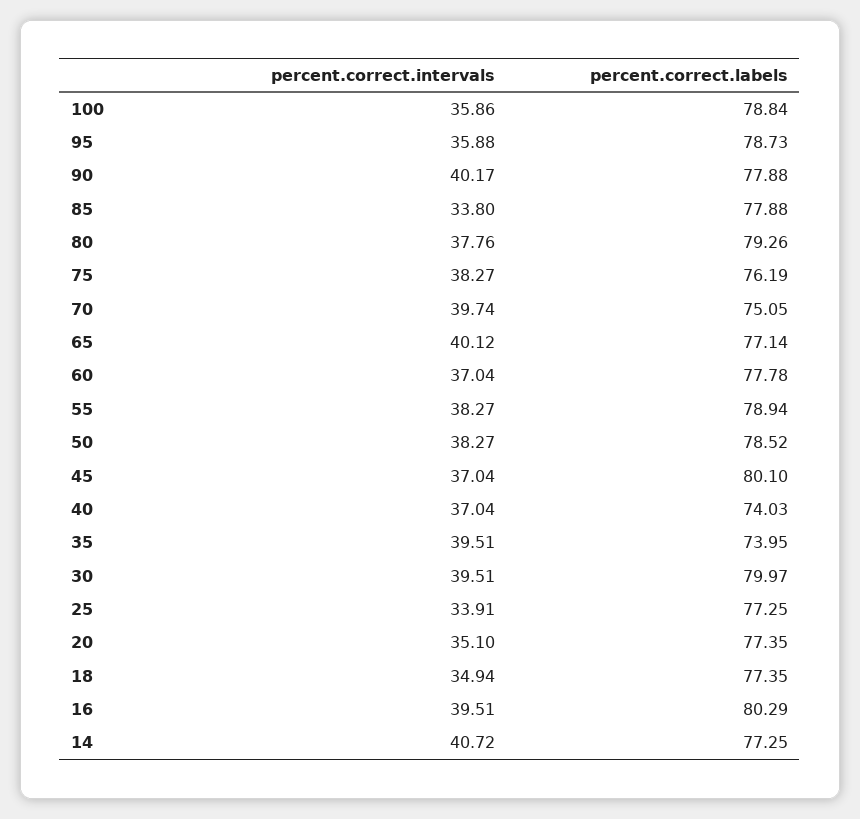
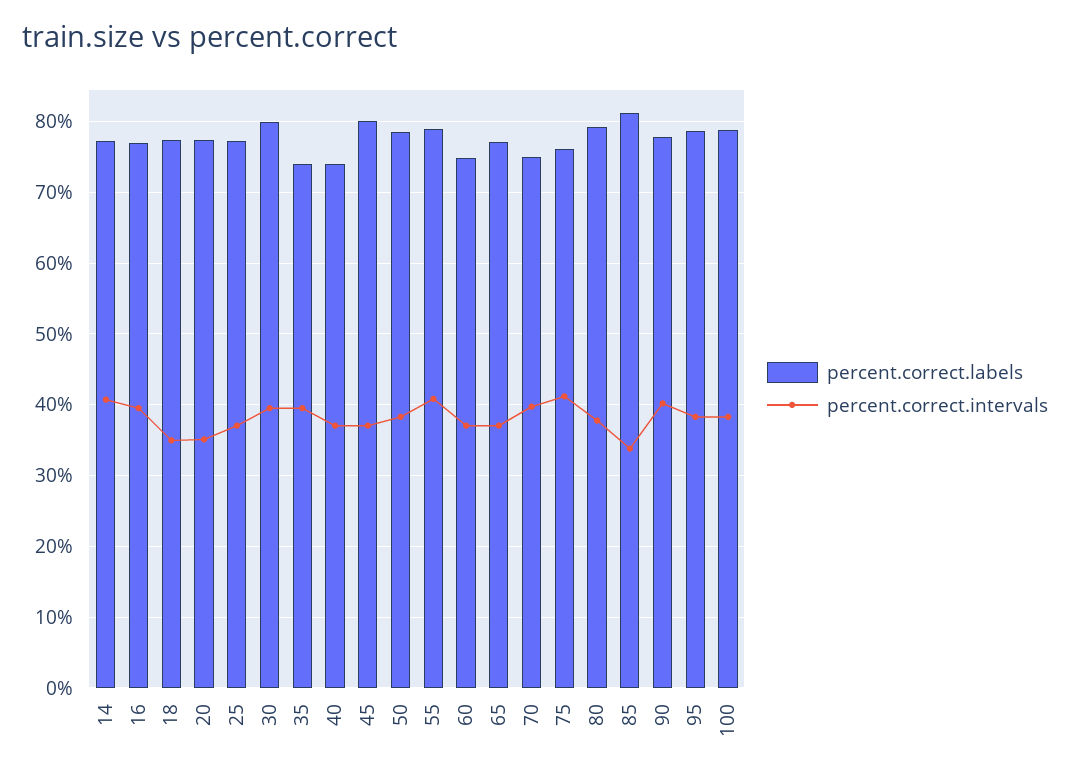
  {
    "percent.correct.intervals": {
-     "100": 35.86,
+     "100": 38,
-     "95": 35.88,
+     "95": 38,
      "90": 40.17,
      "85": 33.8,
      "80": 37.76,
-     "75": 38.27,
+     "75": 41,
      "70": 39.74,
-     "65": 40.12,
+     "65": 37,
      "60": 37.04,
-     "55": 38.27,
+     "55": 41,
      "50": 38.27,
      "45": 37.04,
      "40": 37.04,
      "35": 39.51,
      "30": 39.51,
-     "25": 33.91,
+     "25": 37,
      "20": 35.1,
      "18": 34.94,
      "16": 39.51,
      "14": 40.72
    },
    "percent.correct.labels": {
      "100": 78.84,
      "95": 78.73,
      "90": 77.88,
-     "85": 77.88,
+     "85": 81,
      "80": 79.26,
      "75": 76.19,
      "70": 75.05,
      "65": 77.14,
-     "60": 77.78,
+     "60": 75,
      "55": 78.94,
      "50": 78.52,
      "45": 80.1,
      "40": 74.03,
      "35": 73.95,
      "30": 79.97,
      "25": 77.25,
      "20": 77.35,
      "18": 77.35,
-     "16": 80.29,
+     "16": 77,
      "14": 77.25
    }
  }

